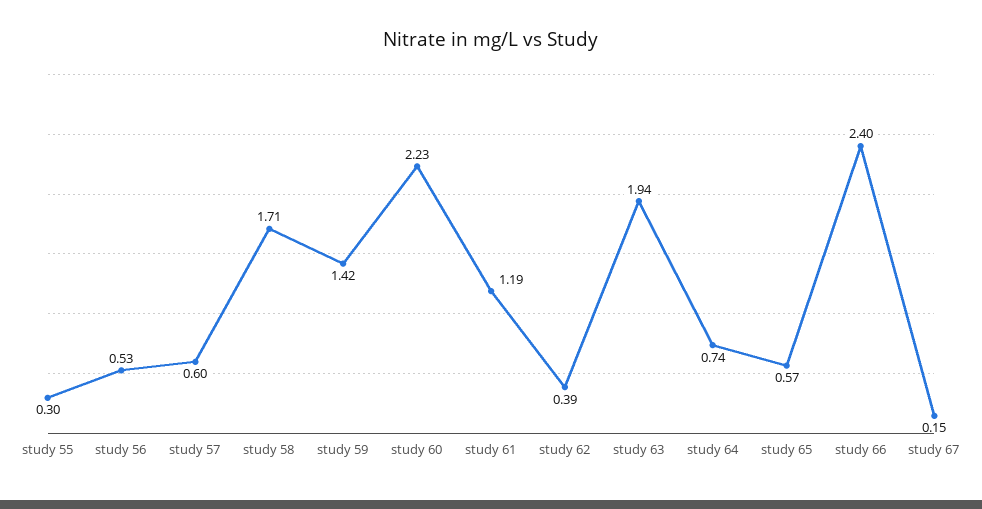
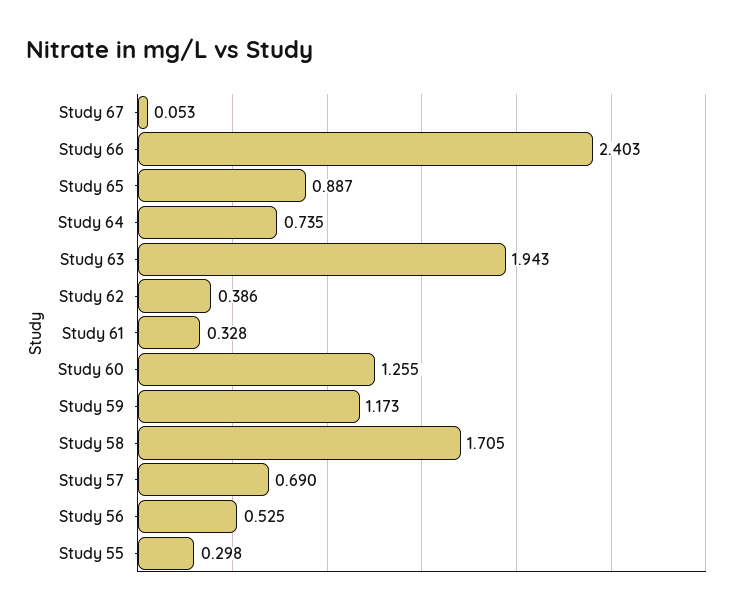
  {
    "study 55": 0.298,
    "study 56": 0.525,
-   "study 57": 0.6,
+   "study 57": 0.69,
    "study 58": 1.705,
-   "study 59": 1.42,
+   "study 59": 1.173,
-   "study 60": 2.23,
+   "study 60": 1.255,
-   "study 61": 1.19,
+   "study 61": 0.328,
    "study 62": 0.386,
    "study 63": 1.943,
    "study 64": 0.735,
-   "study 65": 0.57,
+   "study 65": 0.887,
    "study 66": 2.403,
-   "study 67": 0.15
+   "study 67": 0.053
  }

